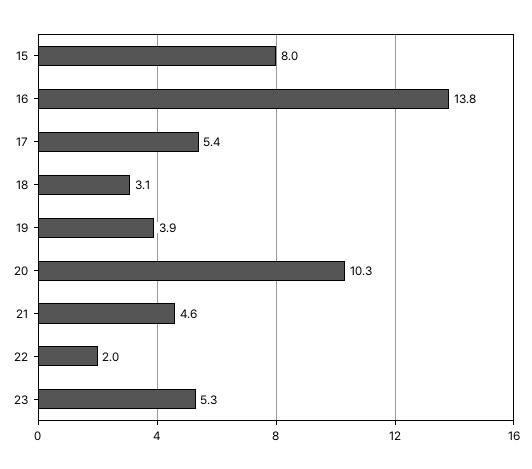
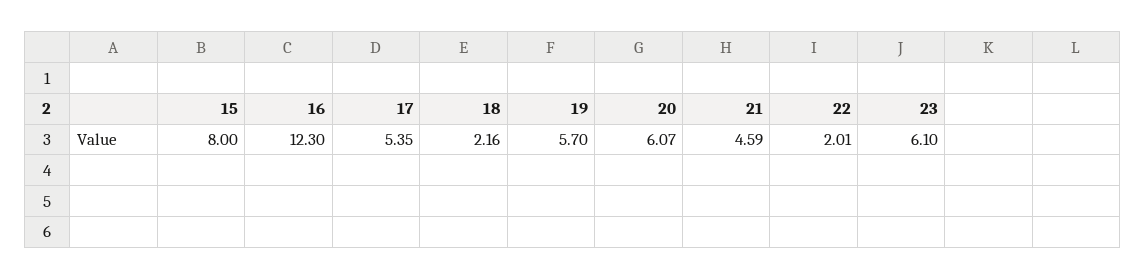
  {
    "15": 8,
-   "16": 13.8,
+   "16": 12.3,
    "17": 5.35,
-   "18": 3.1,
+   "18": 2.16,
-   "19": 3.9,
+   "19": 5.7,
-   "20": 10.3,
+   "20": 6.07,
    "21": 4.59,
    "22": 2.01,
-   "23": 5.3
+   "23": 6.1
  }

